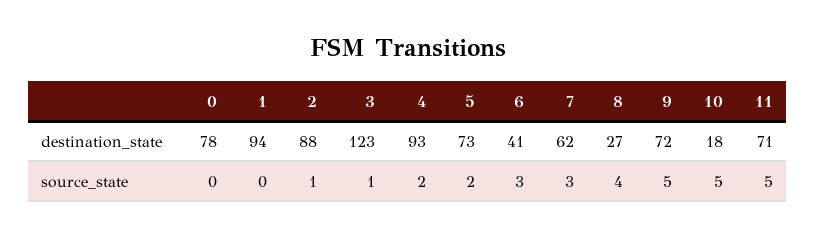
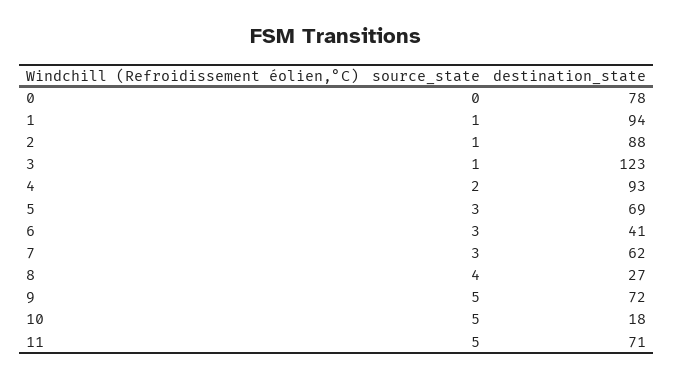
  {
    "0": {
      "destination_state": 78,
      "source_state": 0
    },
    "1": {
      "destination_state": 94,
-     "source_state": 0
+     "source_state": 1
    },
    "2": {
      "destination_state": 88,
      "source_state": 1
    },
    "3": {
      "destination_state": 123,
      "source_state": 1
    },
    "4": {
      "destination_state": 93,
      "source_state": 2
    },
    "5": {
-     "destination_state": 73,
+     "destination_state": 69,
-     "source_state": 2
+     "source_state": 3
    },
    "6": {
      "destination_state": 41,
      "source_state": 3
    },
    "7": {
      "destination_state": 62,
      "source_state": 3
    },
    "8": {
      "destination_state": 27,
      "source_state": 4
    },
    "9": {
      "destination_state": 72,
      "source_state": 5
    },
    "10": {
      "destination_state": 18,
      "source_state": 5
    },
    "11": {
      "destination_state": 71,
      "source_state": 5
    }
  }

